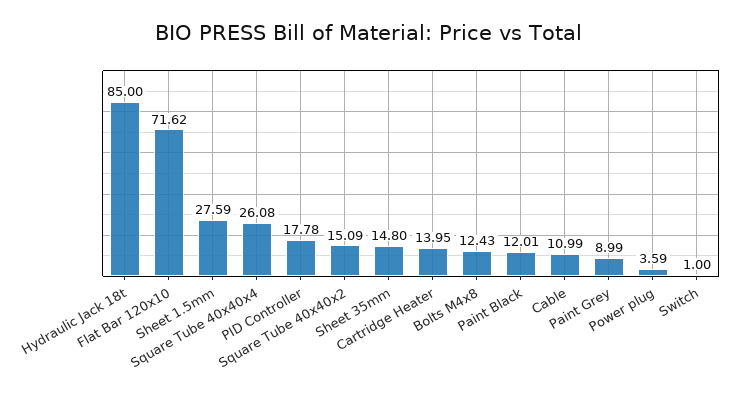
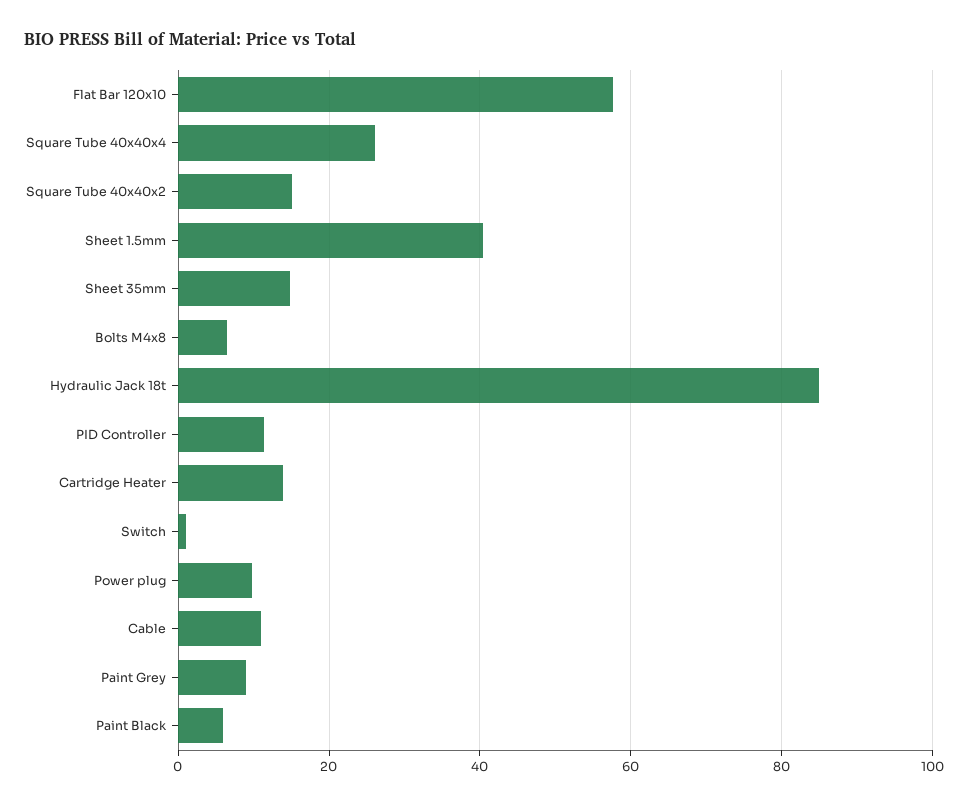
  {
    "Hydraulic Jack 18t": 85,
-   "Flat Bar 120x10": 71.62,
+   "Flat Bar 120x10": 58,
-   "Sheet 1.5mm": 27.59,
+   "Sheet 1.5mm": 40,
    "Square Tube 40x40x4": 26.08,
-   "PID Controller": 17.78,
+   "PID Controller": 12,
    "Square Tube 40x40x2": 15.09,
    "Sheet 35mm": 14.8,
    "Cartridge Heater": 13.95,
-   "Bolts M4x8": 12.43,
+   "Bolts M4x8": 6,
-   "Paint Black": 12.01,
+   "Paint Black": 6,
    "Cable": 10.99,
    "Paint Grey": 8.99,
-   "Power plug": 3.59,
+   "Power plug": 10,
    "Switch": 1
  }

